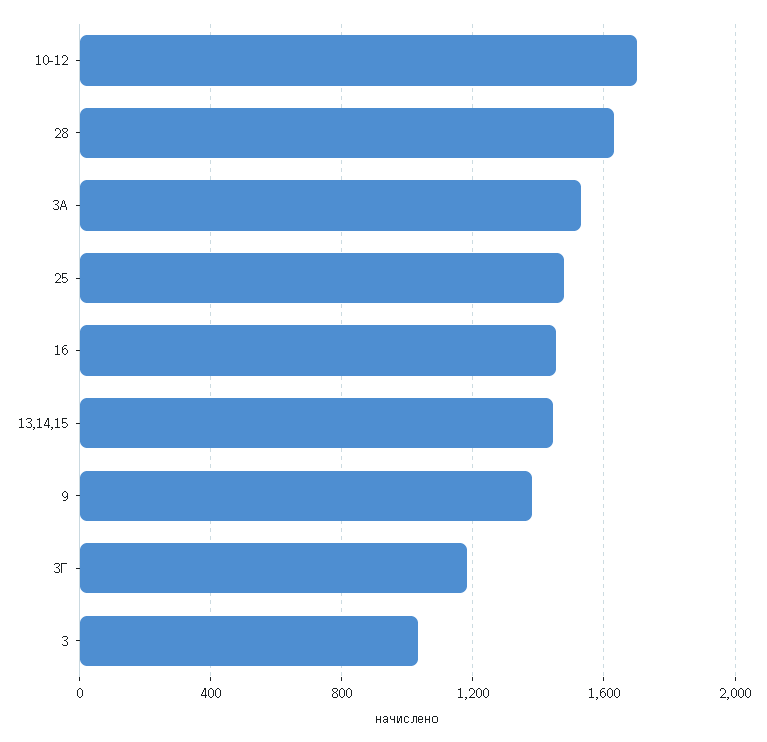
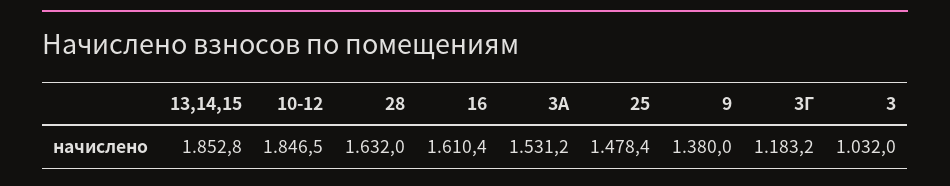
  {
-   "10-12": 1700,
+   "10-12": 1846.5,
    "28": 1632,
    "3А": 1531.2,
    "25": 1478.4,
-   "16": 1450,
+   "16": 1610.4,
-   "13,14,15": 1450,
+   "13,14,15": 1852.8,
    "9": 1380,
    "3Г": 1183.2,
    "3": 1032
  }

